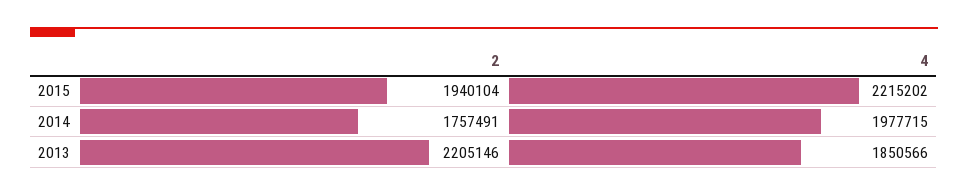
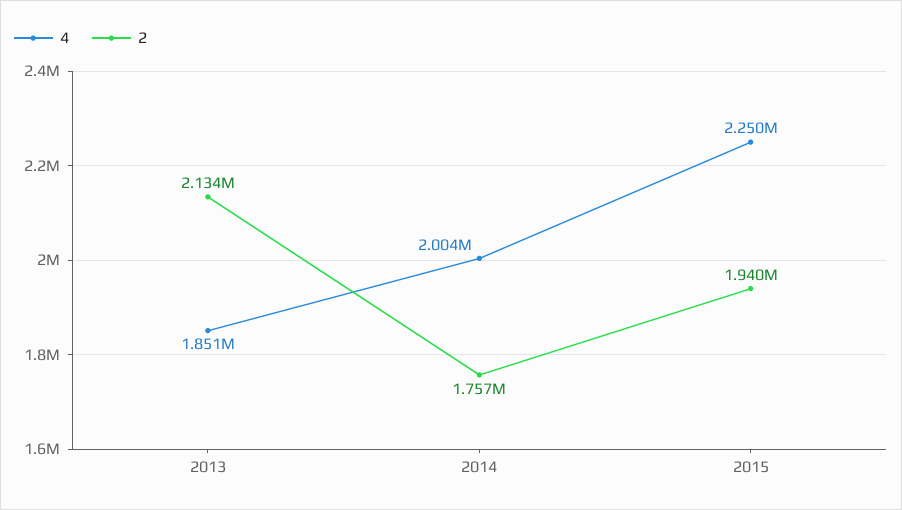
  {
    "2": {
      "2015": 1940104,
      "2014": 1757491,
-     "2013": 2205146
+     "2013": 2134000
    },
    "4": {
-     "2015": 2215202,
+     "2015": 2250000,
-     "2014": 1977715,
+     "2014": 2004000,
      "2013": 1850566
    }
  }

